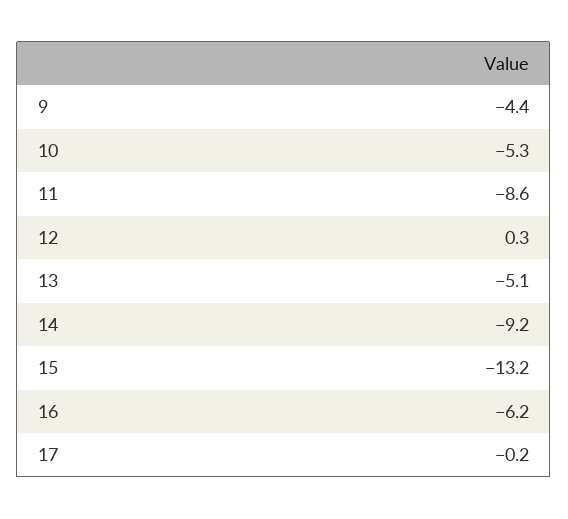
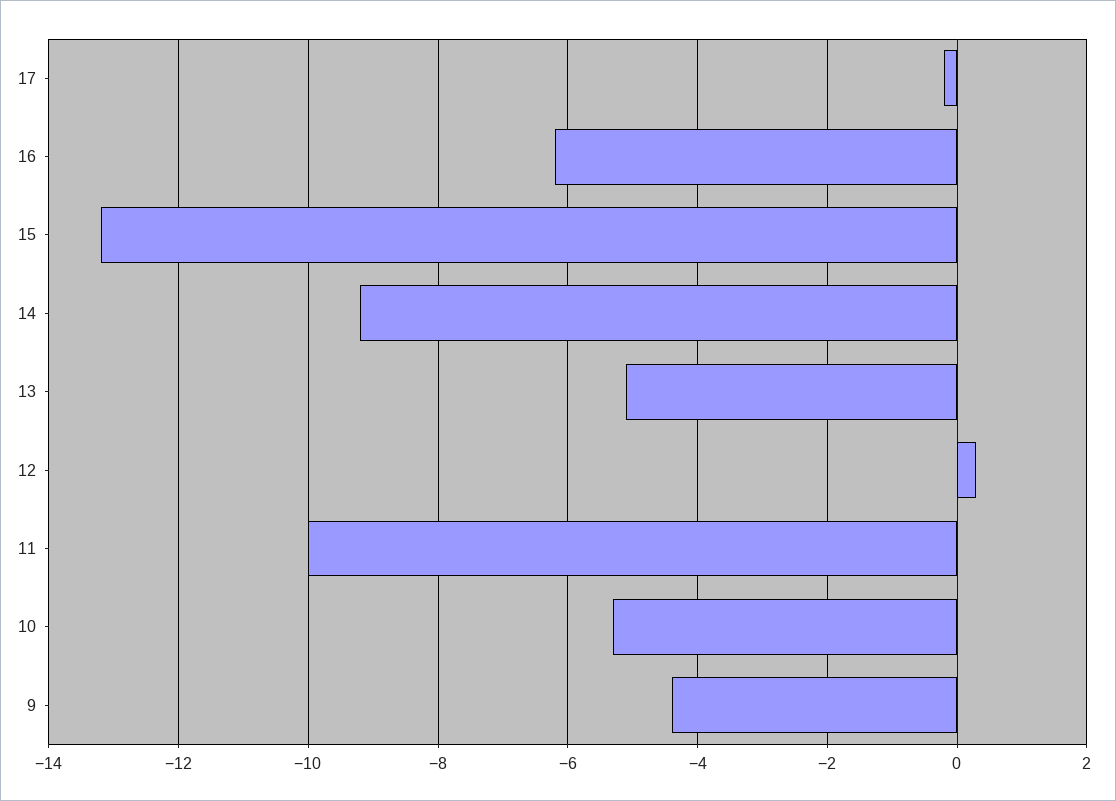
  {
    "9": -4.4,
    "10": -5.3,
-   "11": -8.6,
+   "11": -10,
    "12": 0.3,
    "13": -5.1,
    "14": -9.2,
    "15": -13.2,
    "16": -6.2,
    "17": -0.2
  }

